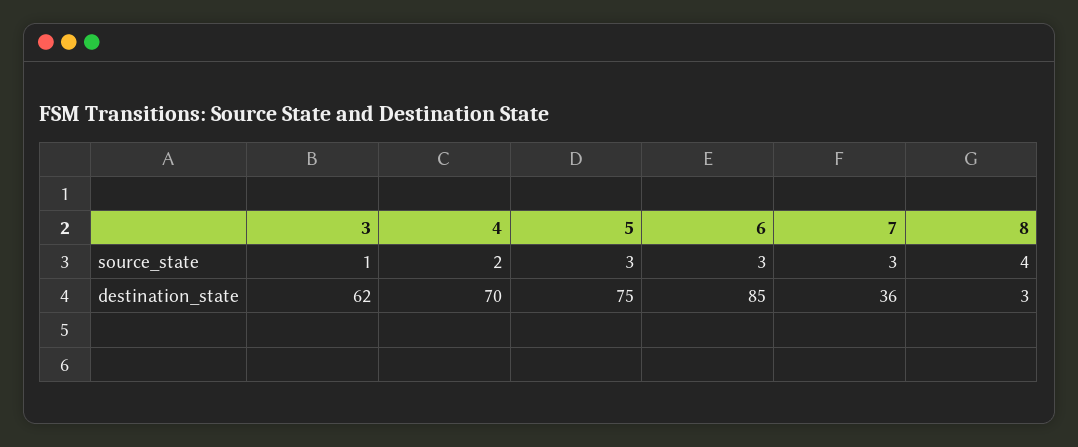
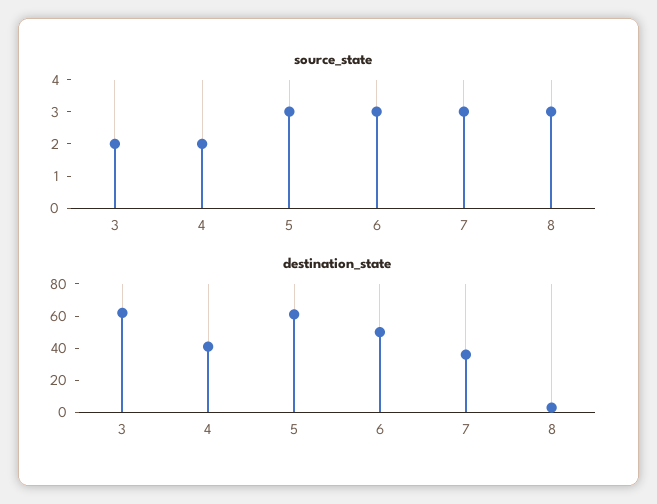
  {
    "source_state": {
-     "3": 1,
+     "3": 2,
      "4": 2,
      "5": 3,
      "6": 3,
      "7": 3,
-     "8": 4
+     "8": 3
    },
    "destination_state": {
      "3": 62,
-     "4": 70,
+     "4": 40,
-     "5": 75,
+     "5": 60,
-     "6": 85,
+     "6": 50,
      "7": 36,
      "8": 3
    }
  }

